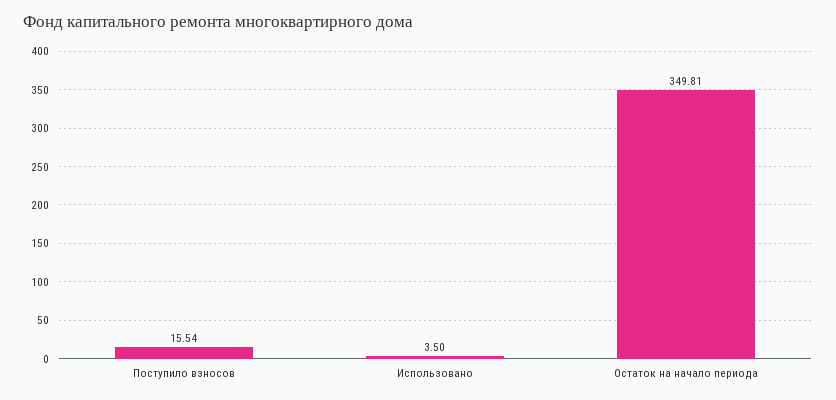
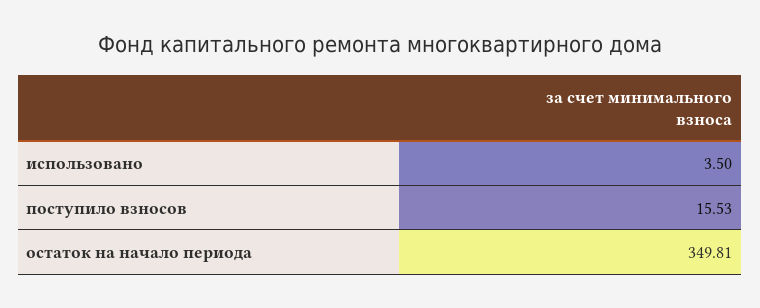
  {
-   "Поступило взносов": 15.54,
+   "Поступило взносов": 15.53,
    "Использовано": 3.5,
    "Остаток на начало периода": 349.81
  }

